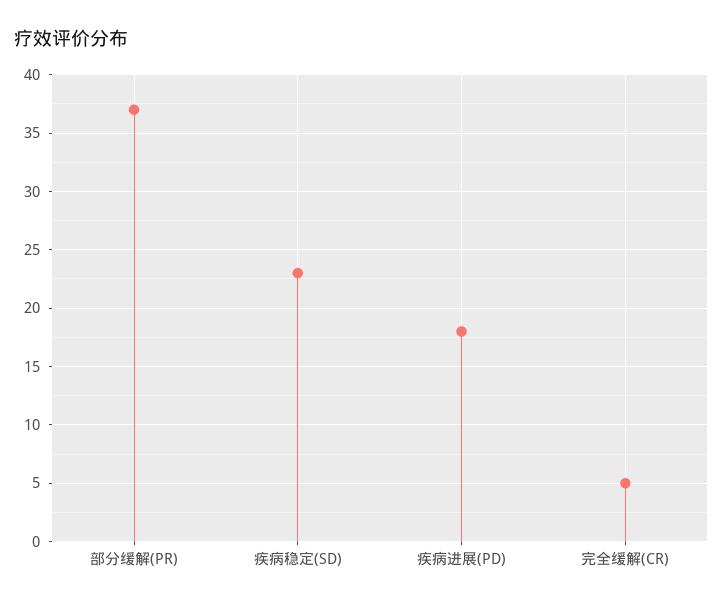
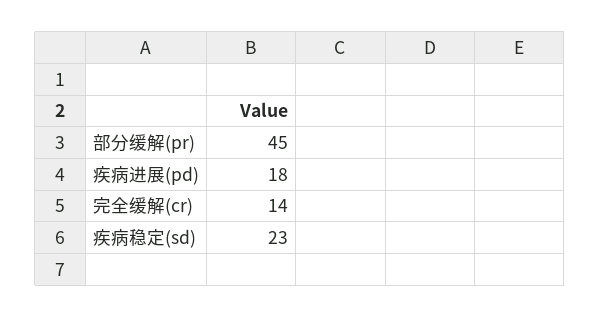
  {
-   "部分缓解(PR)": 37,
+   "部分缓解(PR)": 45,
    "疾病稳定(SD)": 23,
    "疾病进展(PD)": 18,
-   "完全缓解(CR)": 5
+   "完全缓解(CR)": 14
  }

